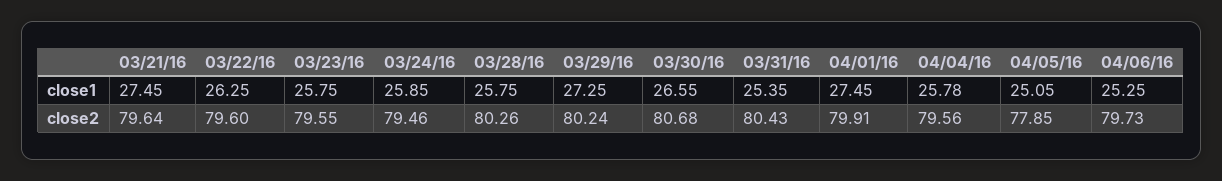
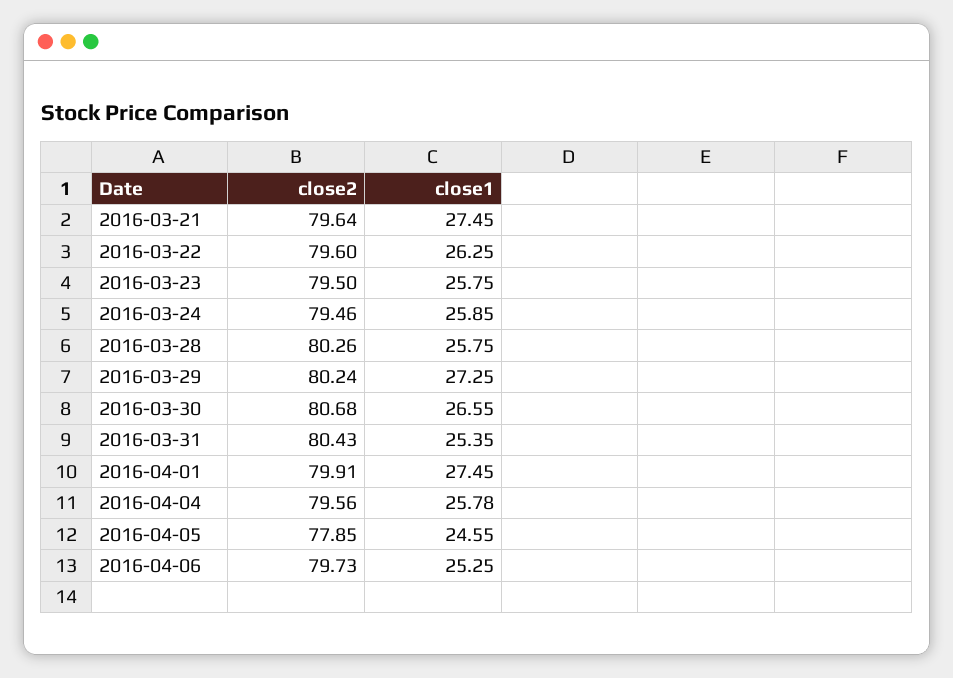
  {
    "03/21/16": {
      "close1": 27.45,
      "close2": 79.64
    },
    "03/22/16": {
      "close1": 26.25,
      "close2": 79.6
    },
    "03/23/16": {
      "close1": 25.75,
-     "close2": 79.55
+     "close2": 79.5
    },
    "03/24/16": {
      "close1": 25.85,
      "close2": 79.46
    },
    "03/28/16": {
      "close1": 25.75,
      "close2": 80.26
    },
    "03/29/16": {
      "close1": 27.25,
      "close2": 80.24
    },
    "03/30/16": {
      "close1": 26.55,
      "close2": 80.68
    },
    "03/31/16": {
      "close1": 25.35,
      "close2": 80.43
    },
    "04/01/16": {
      "close1": 27.45,
      "close2": 79.91
    },
    "04/04/16": {
      "close1": 25.78,
      "close2": 79.56
    },
    "04/05/16": {
-     "close1": 25.05,
+     "close1": 24.55,
      "close2": 77.85
    },
    "04/06/16": {
      "close1": 25.25,
      "close2": 79.73
    }
  }

